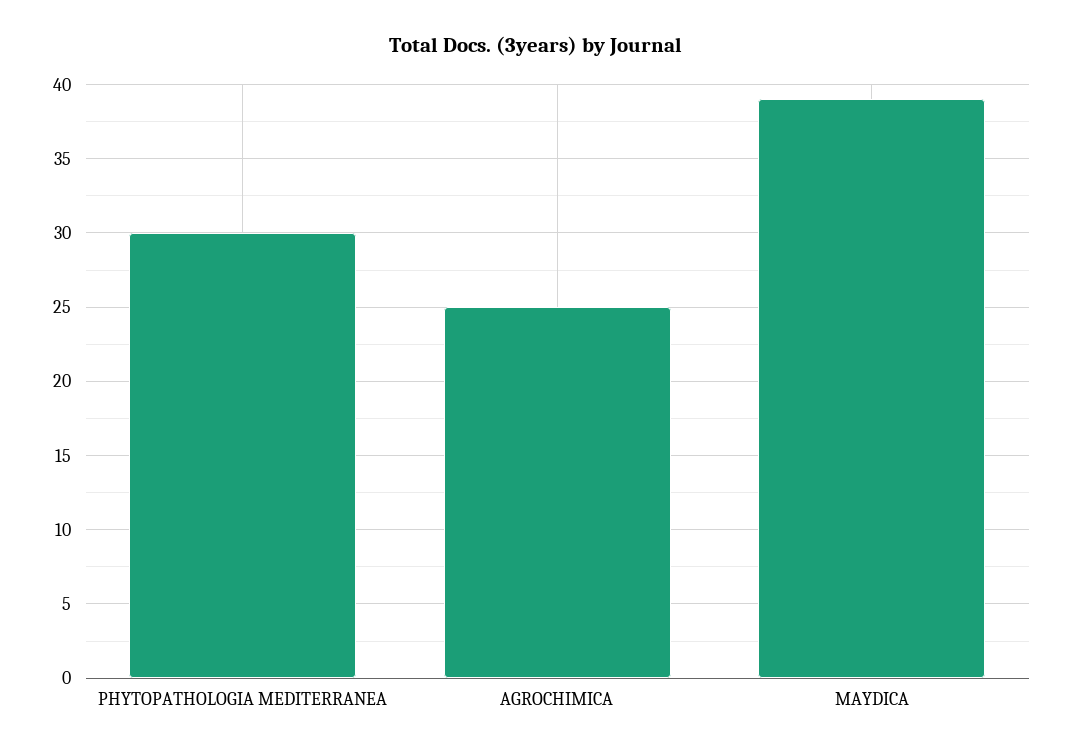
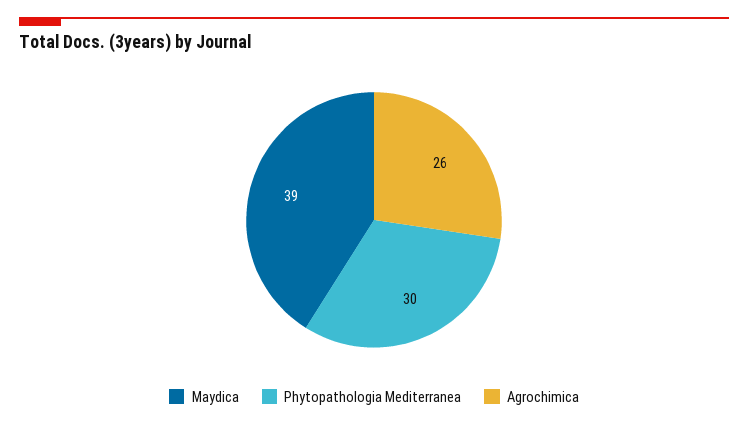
  {
    "PHYTOPATHOLOGIA MEDITERRANEA": 30,
-   "AGROCHIMICA": 25,
+   "AGROCHIMICA": 26,
    "MAYDICA": 39
  }

